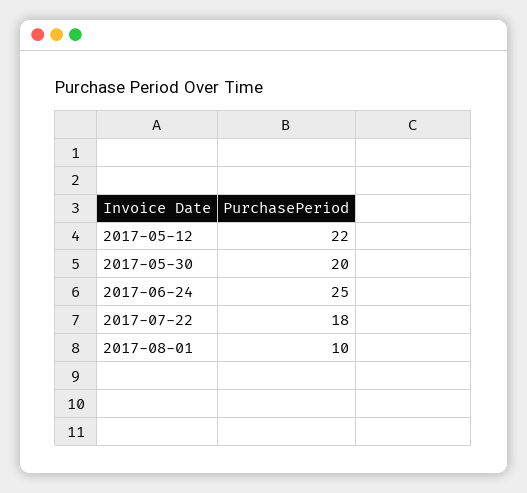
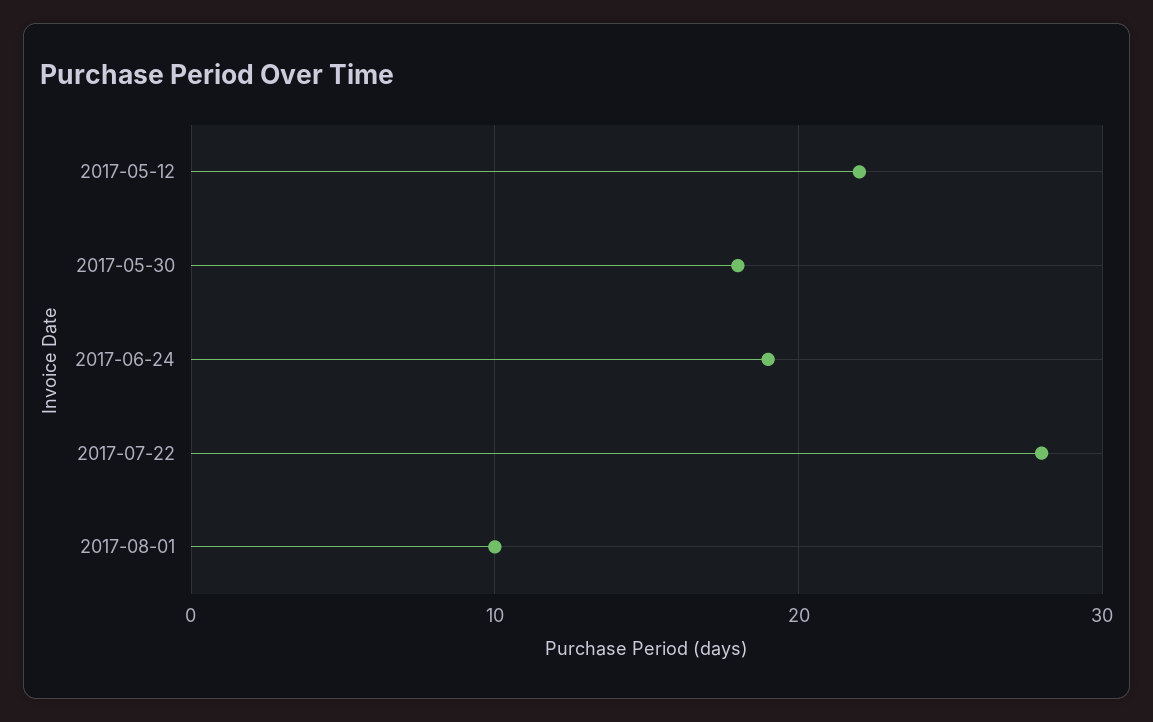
  {
    "2017-05-12": 22,
-   "2017-05-30": 20,
+   "2017-05-30": 18,
-   "2017-06-24": 25,
+   "2017-06-24": 19,
-   "2017-07-22": 18,
+   "2017-07-22": 28,
    "2017-08-01": 10
  }

